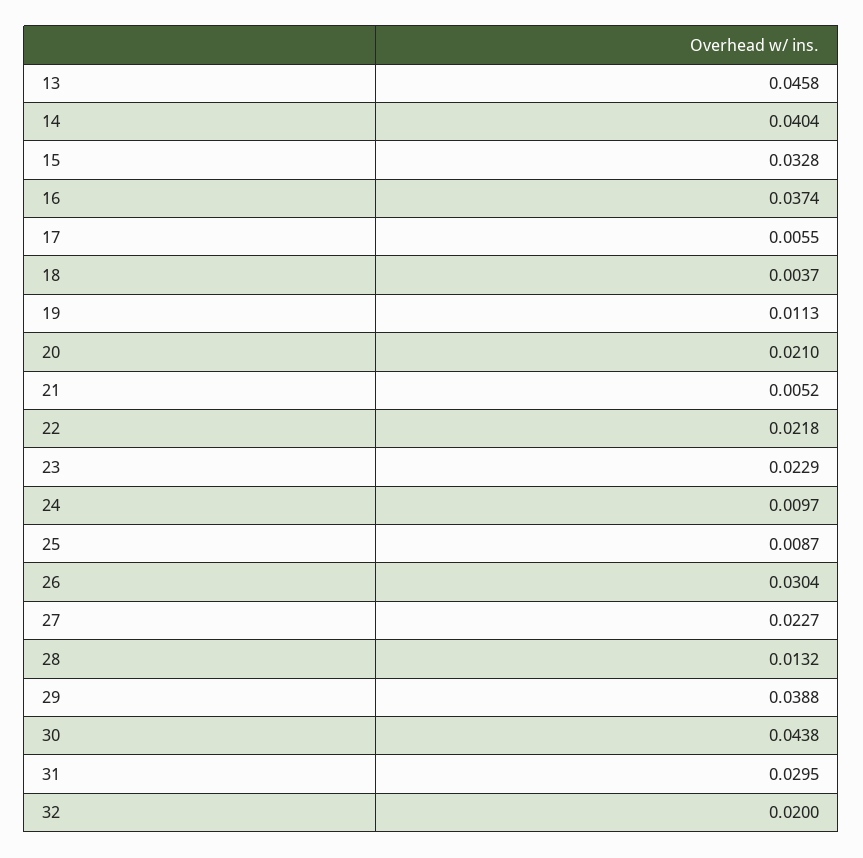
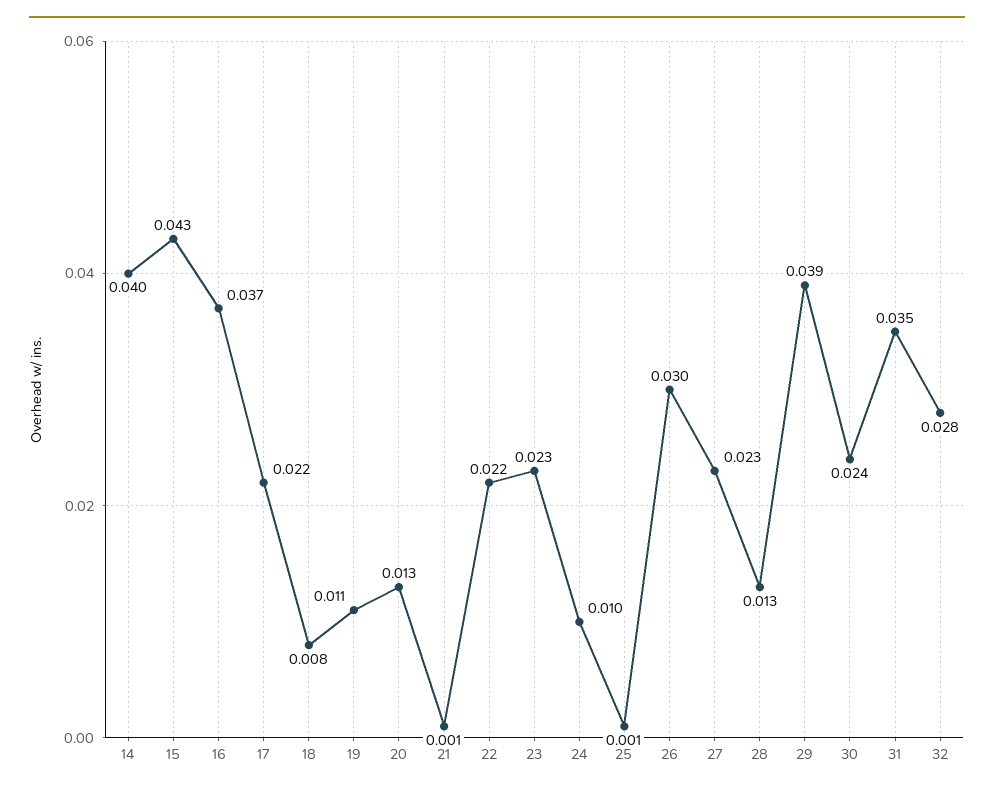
  {
-   "13": 0.0458,
    "14": 0.0404,
-   "15": 0.0328,
+   "15": 0.043,
    "16": 0.0374,
-   "17": 0.0055,
+   "17": 0.022,
-   "18": 0.0037,
+   "18": 0.008,
    "19": 0.0113,
-   "20": 0.021,
+   "20": 0.013,
-   "21": 0.0052,
+   "21": 0.001,
    "22": 0.0218,
    "23": 0.0229,
    "24": 0.0097,
-   "25": 0.0087,
+   "25": 0.001,
    "26": 0.0304,
    "27": 0.0227,
    "28": 0.0132,
    "29": 0.0388,
-   "30": 0.0438,
+   "30": 0.024,
-   "31": 0.0295,
+   "31": 0.035,
-   "32": 0.02
+   "32": 0.028
  }

